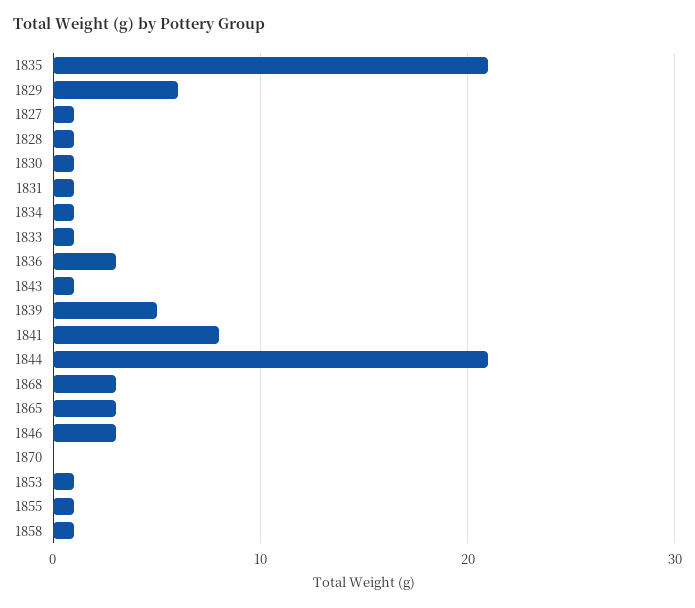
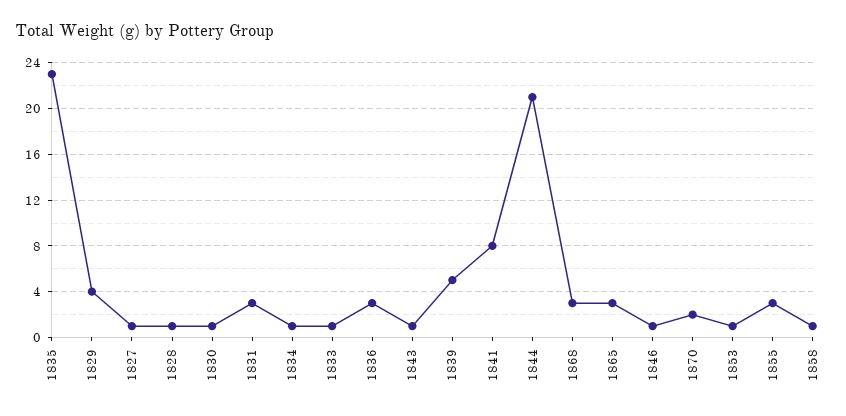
  {
-   "1835": 21,
+   "1835": 23,
-   "1829": 6,
+   "1829": 4,
    "1827": 1,
    "1828": 1,
    "1830": 1,
-   "1831": 1,
+   "1831": 3,
    "1834": 1,
    "1833": 1,
    "1836": 3,
    "1843": 1,
    "1839": 5,
    "1841": 8,
    "1844": 21,
    "1868": 3,
    "1865": 3,
-   "1846": 3,
+   "1846": 1,
-   "1870": 0,
+   "1870": 2,
    "1853": 1,
-   "1855": 1,
+   "1855": 3,
    "1858": 1
  }

